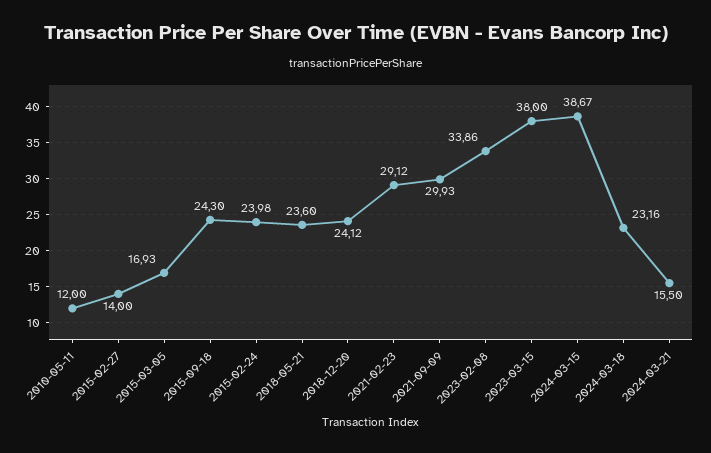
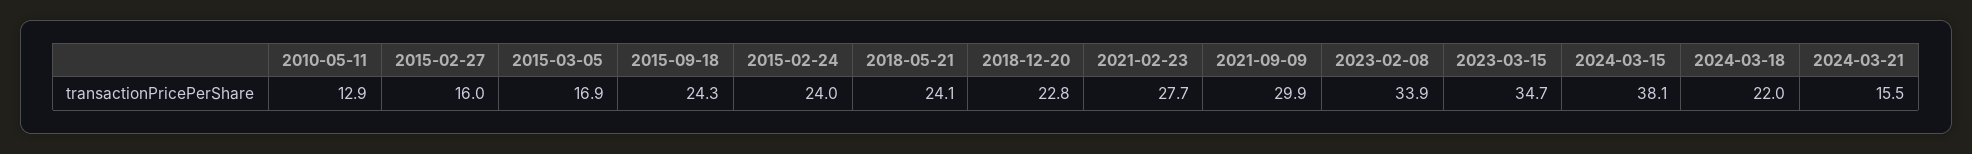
  {
-   "2010-05-11": 12,
+   "2010-05-11": 12.9,
-   "2015-02-27": 14,
+   "2015-02-27": 16,
    "2015-03-05": 16.93,
    "2015-09-18": 24.3,
    "2015-02-24": 23.98,
-   "2018-05-21": 23.6,
+   "2018-05-21": 24.1,
-   "2018-12-20": 24.12,
+   "2018-12-20": 22.8,
-   "2021-02-23": 29.12,
+   "2021-02-23": 27.7,
    "2021-09-09": 29.93,
    "2023-02-08": 33.86,
-   "2023-03-15": 38,
+   "2023-03-15": 34.7,
-   "2024-03-15": 38.67,
+   "2024-03-15": 38.1,
-   "2024-03-18": 23.16,
+   "2024-03-18": 22,
    "2024-03-21": 15.5
  }

